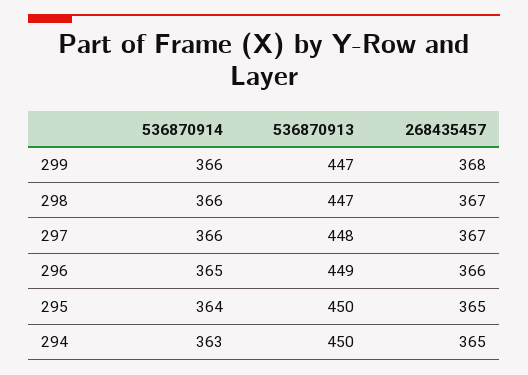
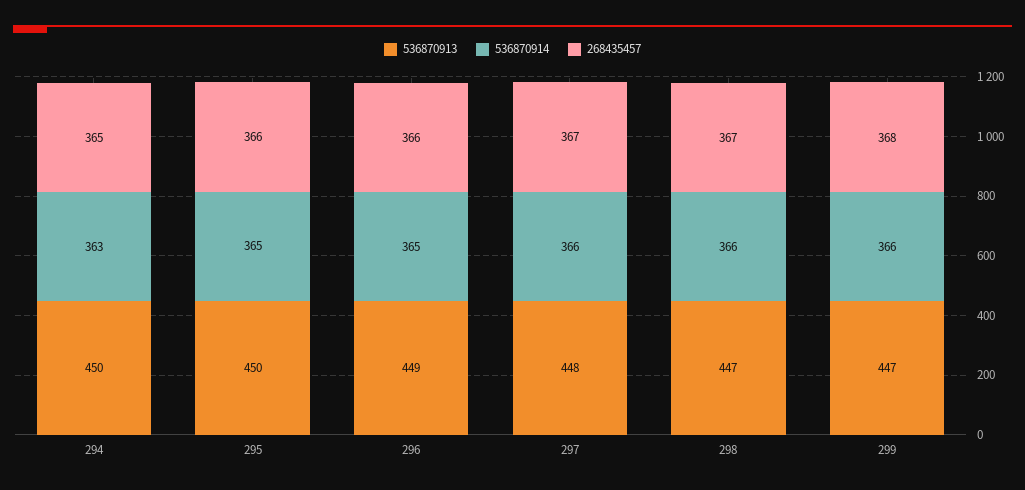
  {
    "536870914": {
      "299": 366,
      "298": 366,
      "297": 366,
      "296": 365,
-     "295": 364,
+     "295": 365,
      "294": 363
    },
    "536870913": {
      "299": 447,
      "298": 447,
      "297": 448,
      "296": 449,
      "295": 450,
      "294": 450
    },
    "268435457": {
      "299": 368,
      "298": 367,
      "297": 367,
      "296": 366,
-     "295": 365,
+     "295": 366,
      "294": 365
    }
  }

